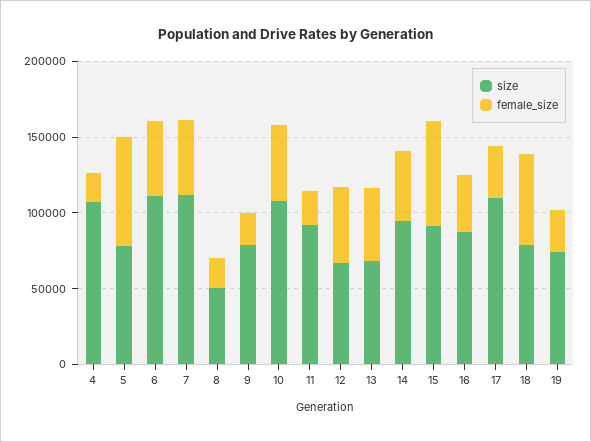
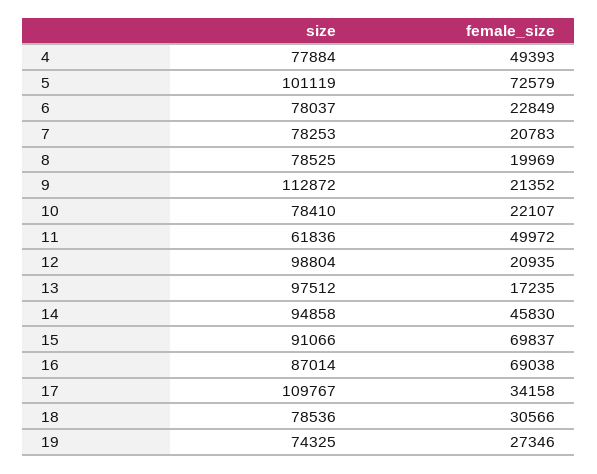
  {
    "size": {
-     "4": 110000,
+     "4": 77884,
-     "5": 80000,
+     "5": 101119,
-     "6": 110000,
+     "6": 78037,
-     "7": 110000,
+     "7": 78253,
-     "8": 50000,
+     "8": 78525,
-     "9": 80000,
+     "9": 112872,
-     "10": 110000,
+     "10": 78410,
-     "11": 90000,
+     "11": 61836,
-     "12": 70000,
+     "12": 98804,
-     "13": 70000,
+     "13": 97512,
      "14": 94858,
      "15": 91066,
      "16": 87014,
      "17": 109767,
      "18": 78536,
      "19": 74325
    },
    "female_size": {
-     "4": 20000,
+     "4": 49393,
      "5": 72579,
-     "6": 50000,
+     "6": 22849,
-     "7": 50000,
+     "7": 20783,
      "8": 19969,
      "9": 21352,
-     "10": 50000,
+     "10": 22107,
-     "11": 20000,
+     "11": 49972,
-     "12": 50000,
+     "12": 20935,
-     "13": 50000,
+     "13": 17235,
      "14": 45830,
      "15": 69837,
-     "16": 40000,
+     "16": 69038,
      "17": 34158,
-     "18": 60000,
+     "18": 30566,
      "19": 27346
    }
  }

